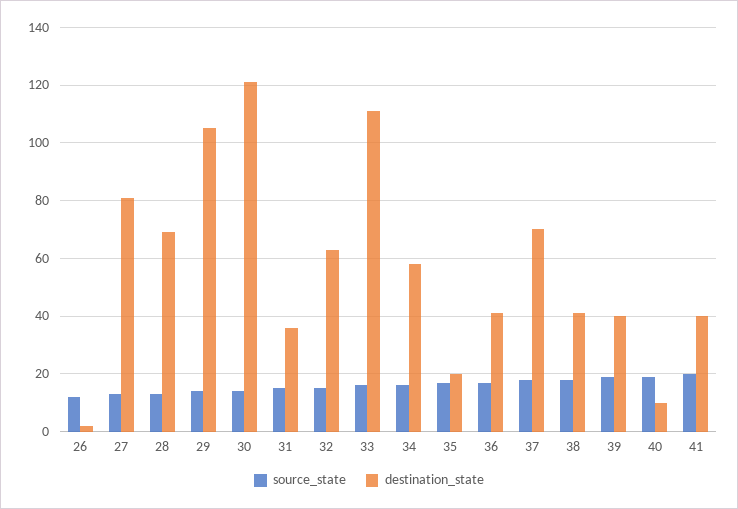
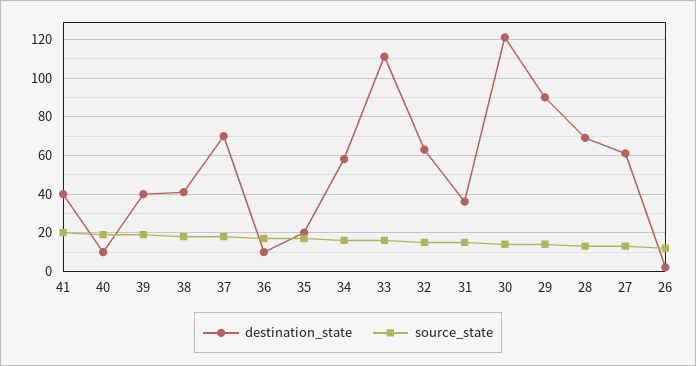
  {
    "source_state": {
      "26": 10,
      "27": 15,
      "28": 15,
      "29": 15,
      "30": 15,
      "31": 15,
      "32": 15,
      "33": 15,
      "34": 15,
      "35": 15,
      "36": 15,
      "37": 20,
      "38": 20,
      "39": 20,
      "40": 20,
      "41": 20
    },
    "destination_state": {
      "26": 0,
-     "27": 80,
+     "27": 60,
      "28": 70,
-     "29": 105,
+     "29": 90,
      "30": 120,
      "31": 35,
      "32": 65,
      "33": 110,
      "34": 60,
      "35": 20,
-     "36": 40,
+     "36": 10,
      "37": 70,
      "38": 40,
      "39": 40,
      "40": 10,
      "41": 40
    }
  }

